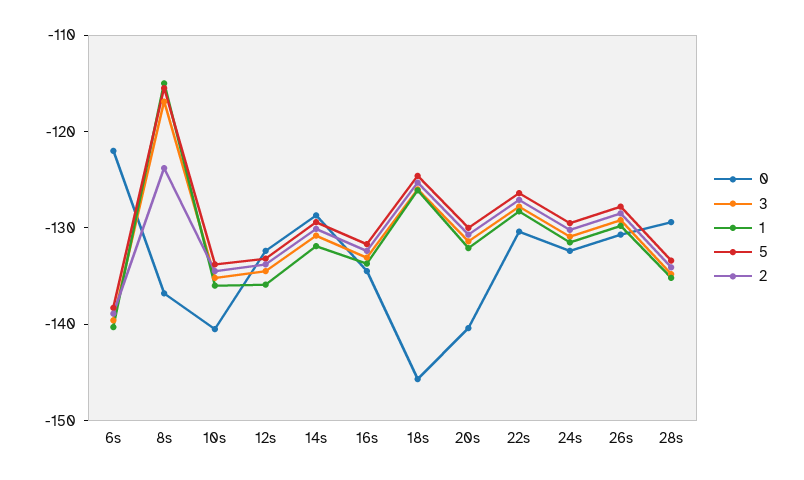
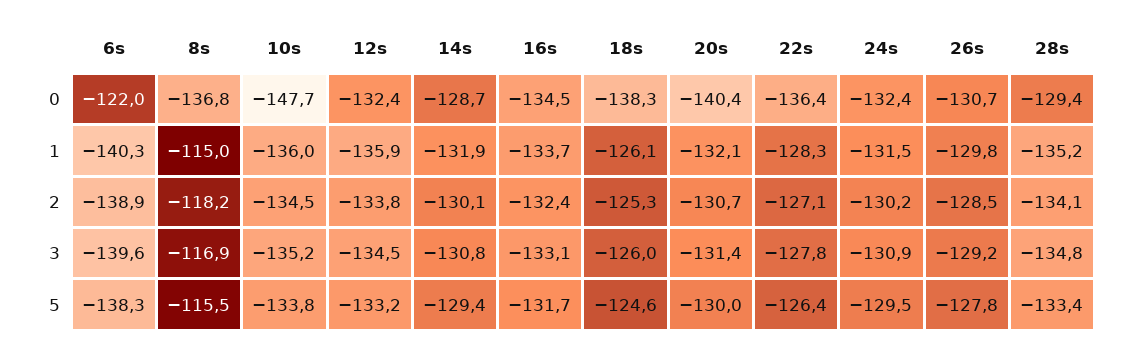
  {
    "0": {
      "6s": -122,
      "8s": -136.8,
-     "10s": -140,
+     "10s": -147.7,
      "12s": -132.4,
      "14s": -128.7,
      "16s": -134.5,
-     "18s": -146,
+     "18s": -138.3,
      "20s": -140.4,
-     "22s": -130,
+     "22s": -136.4,
      "24s": -132.4,
      "26s": -130.7,
      "28s": -129.4
    },
    "3": {
      "6s": -139.6,
      "8s": -116.9,
      "10s": -135.2,
      "12s": -134.5,
      "14s": -130.8,
      "16s": -133.1,
      "18s": -126,
      "20s": -131.4,
      "22s": -127.8,
      "24s": -130.9,
      "26s": -129.2,
      "28s": -134.8
    },
    "1": {
      "6s": -140.3,
      "8s": -115,
      "10s": -136,
      "12s": -135.9,
      "14s": -131.9,
      "16s": -133.7,
      "18s": -126.1,
      "20s": -132.1,
      "22s": -128.3,
      "24s": -131.5,
      "26s": -129.8,
      "28s": -135.2
    },
    "5": {
      "6s": -138.3,
      "8s": -115.5,
      "10s": -133.8,
      "12s": -133.2,
      "14s": -129.4,
      "16s": -131.7,
      "18s": -124.6,
      "20s": -130,
      "22s": -126.4,
      "24s": -129.5,
      "26s": -127.8,
      "28s": -133.4
    },
    "2": {
      "6s": -138.9,
-     "8s": -124,
+     "8s": -118.2,
      "10s": -134.5,
      "12s": -133.8,
      "14s": -130.1,
      "16s": -132.4,
      "18s": -125.3,
      "20s": -130.7,
      "22s": -127.1,
      "24s": -130.2,
      "26s": -128.5,
      "28s": -134.1
    }
  }

